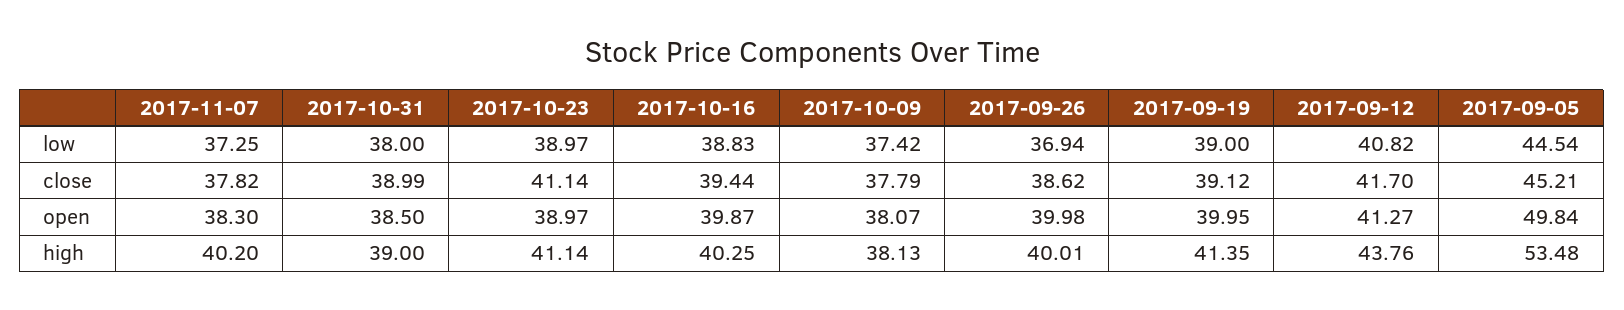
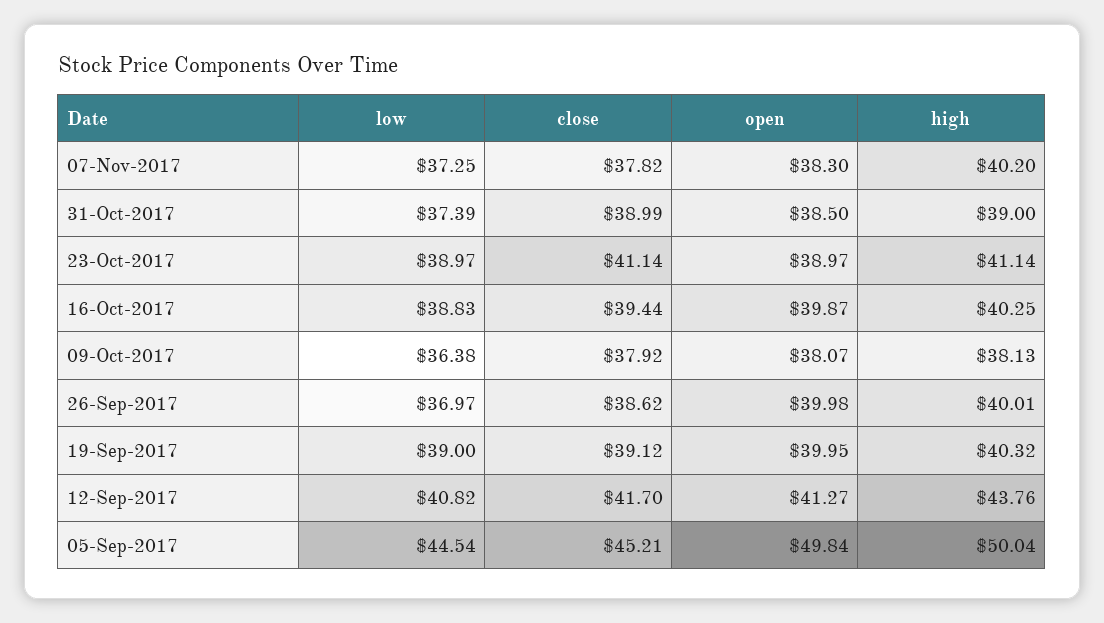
  {
    "2017-11-07": {
      "low": 37.25,
      "close": 37.82,
      "open": 38.3,
      "high": 40.2
    },
    "2017-10-31": {
-     "low": 38,
+     "low": 37.39,
      "close": 38.99,
      "open": 38.5,
      "high": 39
    },
    "2017-10-23": {
      "low": 38.97,
      "close": 41.14,
      "open": 38.97,
      "high": 41.14
    },
    "2017-10-16": {
      "low": 38.83,
      "close": 39.44,
      "open": 39.87,
      "high": 40.25
    },
    "2017-10-09": {
-     "low": 37.42,
+     "low": 36.38,
-     "close": 37.79,
+     "close": 37.92,
      "open": 38.07,
      "high": 38.13
    },
    "2017-09-26": {
-     "low": 36.94,
+     "low": 36.97,
      "close": 38.62,
      "open": 39.98,
      "high": 40.01
    },
    "2017-09-19": {
      "low": 39,
      "close": 39.12,
      "open": 39.95,
-     "high": 41.35
+     "high": 40.32
    },
    "2017-09-12": {
      "low": 40.82,
      "close": 41.7,
      "open": 41.27,
      "high": 43.76
    },
    "2017-09-05": {
      "low": 44.54,
      "close": 45.21,
      "open": 49.84,
-     "high": 53.48
+     "high": 50.04
    }
  }

